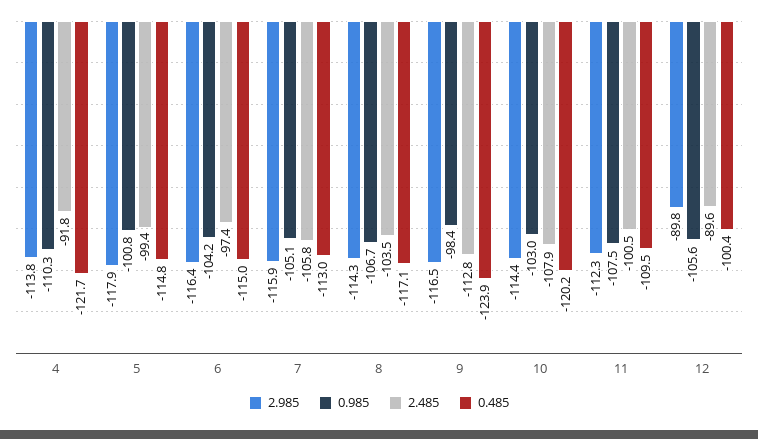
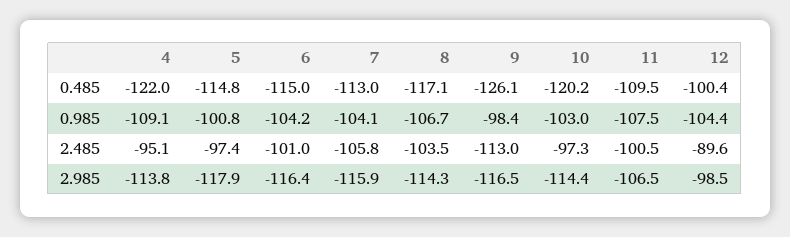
  {
    "2.985": {
      "4": -113.8,
      "5": -117.9,
      "6": -116.4,
      "7": -115.9,
      "8": -114.3,
      "9": -116.5,
      "10": -114.4,
-     "11": -112.3,
+     "11": -106.5,
-     "12": -89.8
+     "12": -98.5
    },
    "0.985": {
-     "4": -110.3,
+     "4": -109.1,
      "5": -100.8,
      "6": -104.2,
-     "7": -105.1,
+     "7": -104.1,
      "8": -106.7,
      "9": -98.4,
      "10": -103,
      "11": -107.5,
-     "12": -105.6
+     "12": -104.4
    },
    "2.485": {
-     "4": -91.8,
+     "4": -95.1,
-     "5": -99.4,
+     "5": -97.4,
-     "6": -97.4,
+     "6": -101,
      "7": -105.8,
      "8": -103.5,
-     "9": -112.8,
+     "9": -113,
-     "10": -107.9,
+     "10": -97.3,
      "11": -100.5,
      "12": -89.6
    },
    "0.485": {
-     "4": -121.7,
+     "4": -122,
      "5": -114.8,
      "6": -115,
      "7": -113,
      "8": -117.1,
-     "9": -123.9,
+     "9": -126.1,
      "10": -120.2,
      "11": -109.5,
      "12": -100.4
    }
  }

